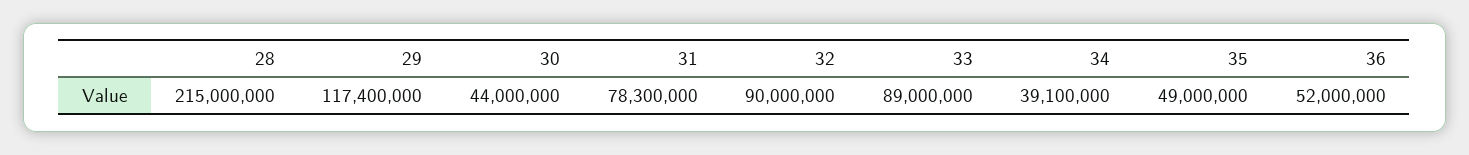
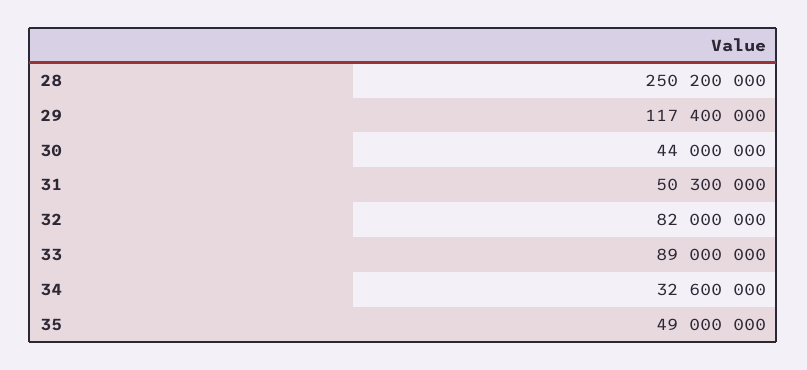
  {
-   "28": 215000000,
+   "28": 250200000,
    "29": 117400000,
    "30": 44000000,
-   "31": 78300000,
+   "31": 50300000,
-   "32": 90000000,
+   "32": 82000000,
    "33": 89000000,
-   "34": 39100000,
+   "34": 32600000,
-   "35": 49000000,
+   "35": 49000000
-   "36": 52000000
  }

